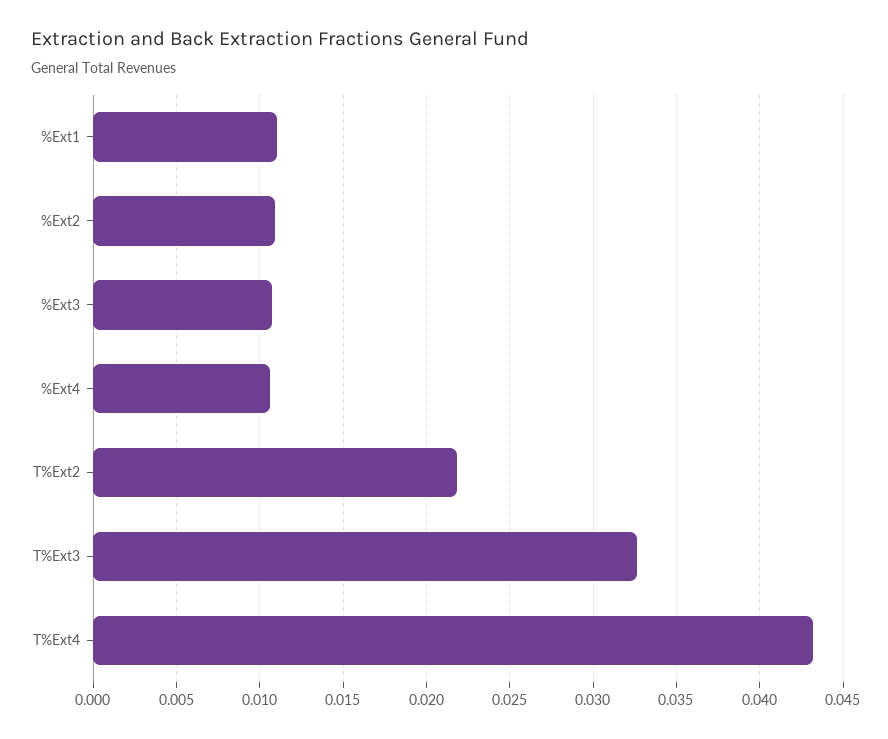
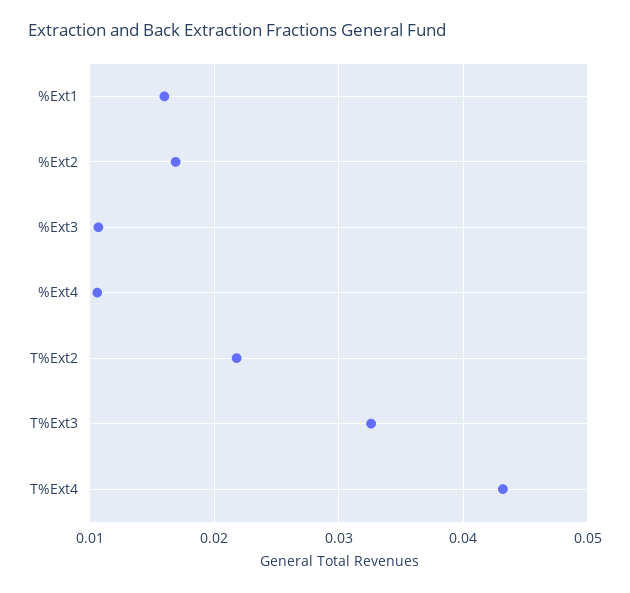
  {
-   "%Ext1": 0.011,
+   "%Ext1": 0.016,
-   "%Ext2": 0.011,
+   "%Ext2": 0.017,
    "%Ext3": 0.0105,
    "%Ext4": 0.0105,
    "T%Ext2": 0.022,
    "T%Ext3": 0.0325,
    "T%Ext4": 0.043
  }

